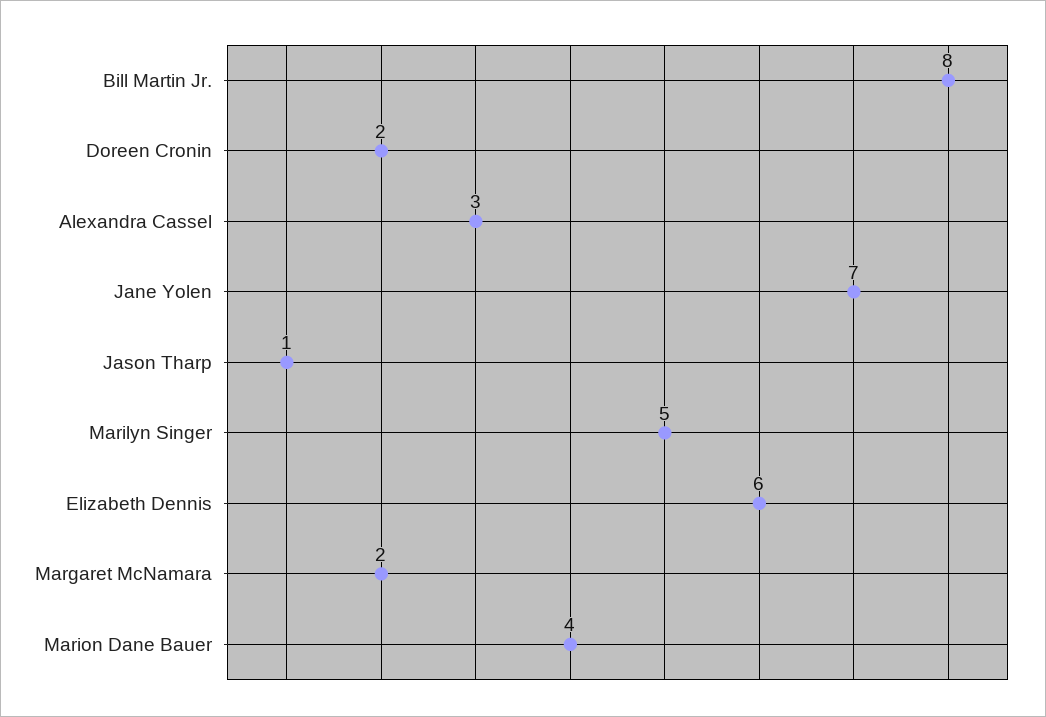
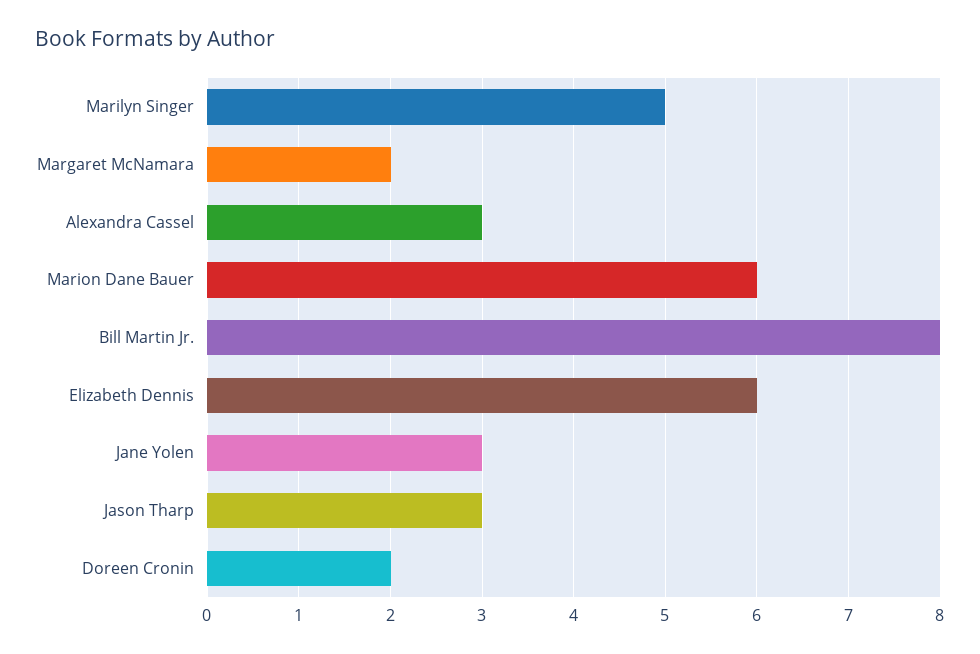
  {
    "Bill Martin Jr.": 8,
    "Doreen Cronin": 2,
    "Alexandra Cassel": 3,
-   "Jane Yolen": 7,
+   "Jane Yolen": 3,
-   "Jason Tharp": 1,
+   "Jason Tharp": 3,
    "Marilyn Singer": 5,
    "Elizabeth Dennis": 6,
    "Margaret McNamara": 2,
-   "Marion Dane Bauer": 4
+   "Marion Dane Bauer": 6
  }

